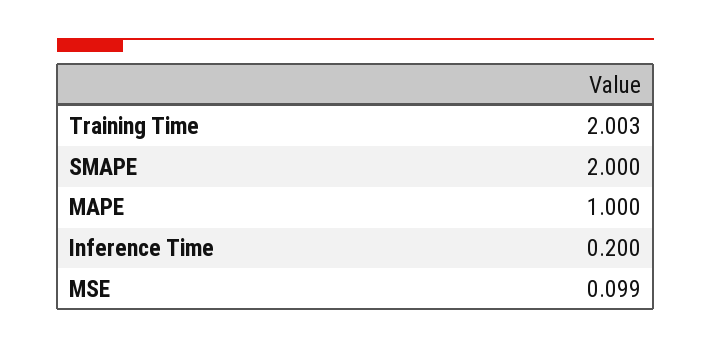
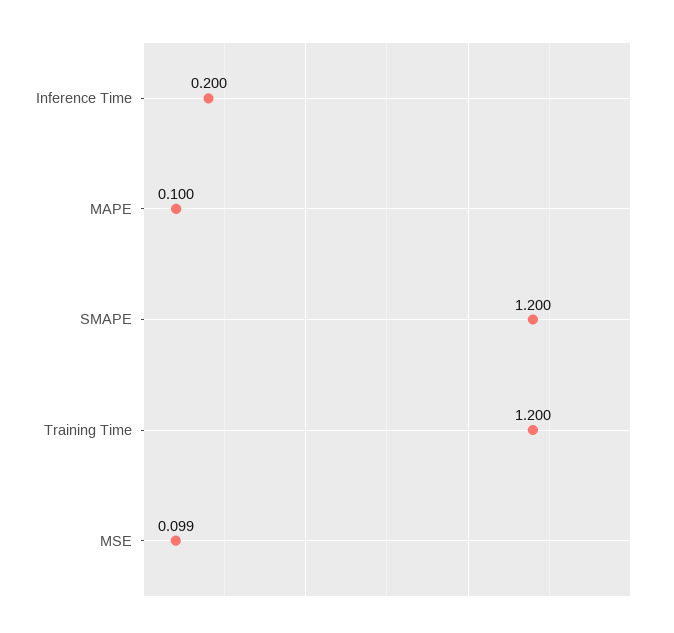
  {
-   "Training Time": 2.003,
+   "Training Time": 1.2,
-   "SMAPE": 2,
+   "SMAPE": 1.2,
-   "MAPE": 1,
+   "MAPE": 0.1,
    "Inference Time": 0.2,
    "MSE": 0.099
  }

